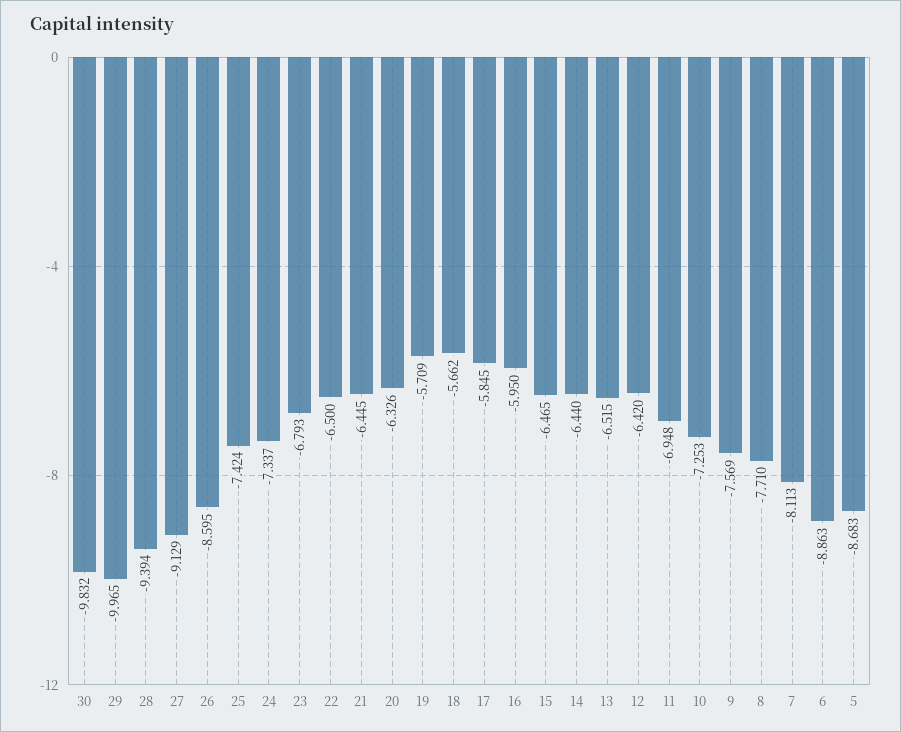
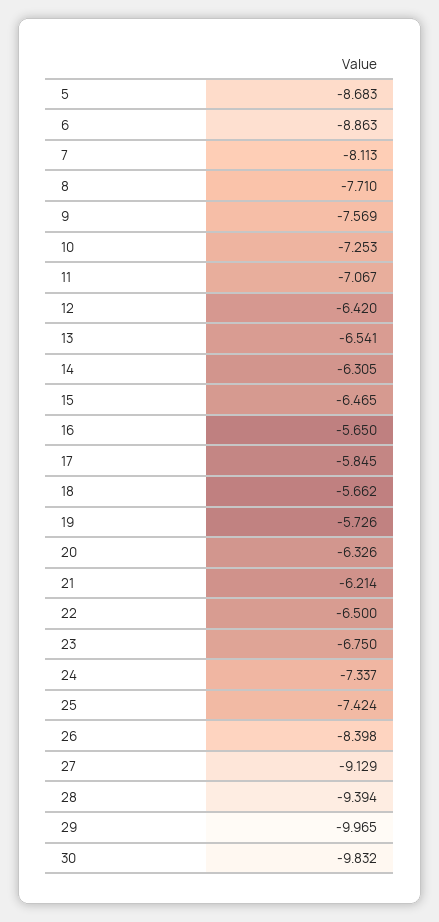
  {
    "30": -9.832,
    "29": -9.965,
    "28": -9.394,
    "27": -9.129,
-   "26": -8.595,
+   "26": -8.398,
    "25": -7.424,
    "24": -7.337,
-   "23": -6.793,
+   "23": -6.75,
    "22": -6.5,
-   "21": -6.445,
+   "21": -6.214,
    "20": -6.326,
-   "19": -5.709,
+   "19": -5.726,
    "18": -5.662,
    "17": -5.845,
-   "16": -5.95,
+   "16": -5.65,
    "15": -6.465,
-   "14": -6.44,
+   "14": -6.305,
-   "13": -6.515,
+   "13": -6.541,
    "12": -6.42,
-   "11": -6.948,
+   "11": -7.067,
    "10": -7.253,
    "9": -7.569,
    "8": -7.71,
    "7": -8.113,
    "6": -8.863,
    "5": -8.683
  }

